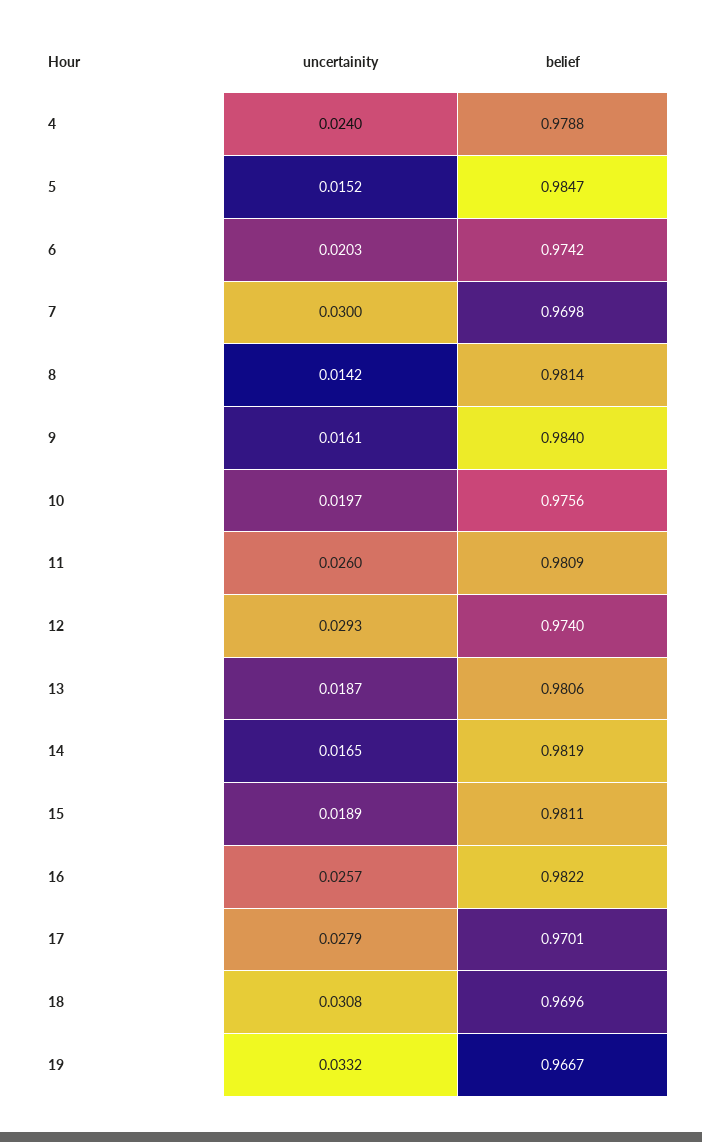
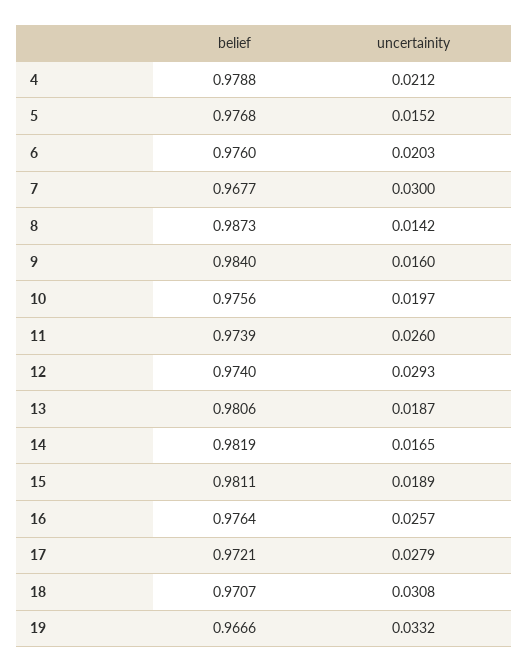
  {
    "uncertainity": {
-     "4": 0.024,
+     "4": 0.0212,
      "5": 0.0152,
      "6": 0.0203,
      "7": 0.03,
      "8": 0.0142,
-     "9": 0.0161,
+     "9": 0.016,
      "10": 0.0197,
      "11": 0.026,
      "12": 0.0293,
      "13": 0.0187,
      "14": 0.0165,
      "15": 0.0189,
      "16": 0.0257,
      "17": 0.0279,
      "18": 0.0308,
      "19": 0.0332
    },
    "belief": {
      "4": 0.9788,
-     "5": 0.9847,
+     "5": 0.9768,
-     "6": 0.9742,
+     "6": 0.976,
-     "7": 0.9698,
+     "7": 0.9677,
-     "8": 0.9814,
+     "8": 0.9873,
      "9": 0.984,
      "10": 0.9756,
-     "11": 0.9809,
+     "11": 0.9739,
      "12": 0.974,
      "13": 0.9806,
      "14": 0.9819,
      "15": 0.9811,
-     "16": 0.9822,
+     "16": 0.9764,
-     "17": 0.9701,
+     "17": 0.9721,
-     "18": 0.9696,
+     "18": 0.9707,
-     "19": 0.9667
+     "19": 0.9666
    }
  }

